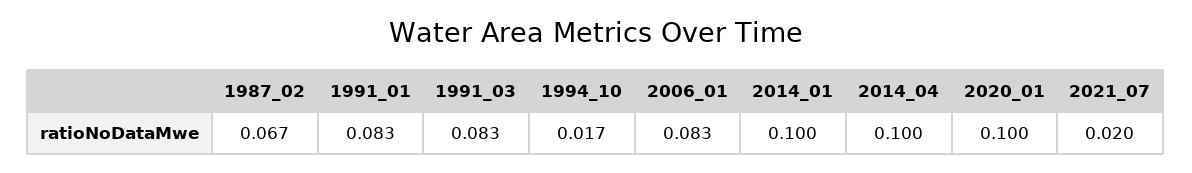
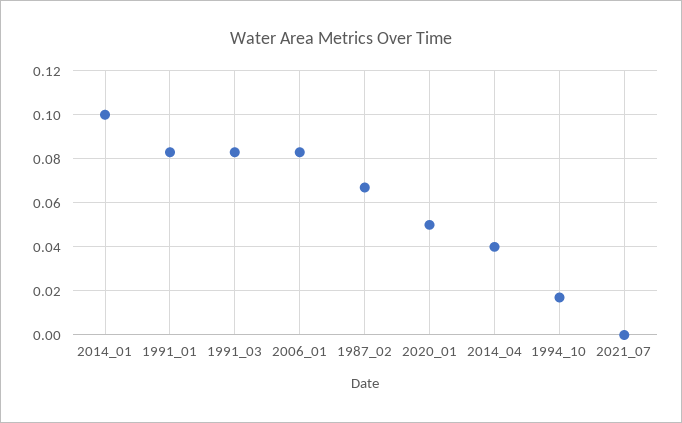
  {
    "1987_02": 0.067,
    "1991_01": 0.083,
    "1991_03": 0.083,
    "1994_10": 0.017,
    "2006_01": 0.083,
    "2014_01": 0.1,
-   "2014_04": 0.1,
+   "2014_04": 0.04,
-   "2020_01": 0.1,
+   "2020_01": 0.05,
-   "2021_07": 0.02
+   "2021_07": 0
  }

